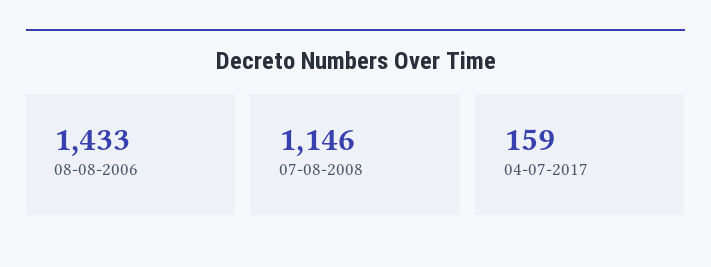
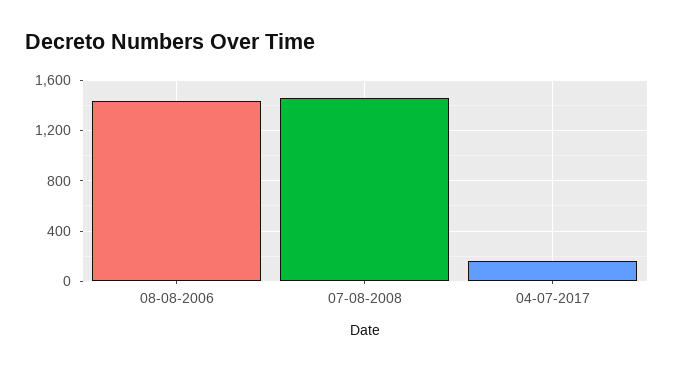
  {
    "08-08-2006": 1433,
-   "07-08-2008": 1146,
+   "07-08-2008": 1450,
    "04-07-2017": 159
  }

